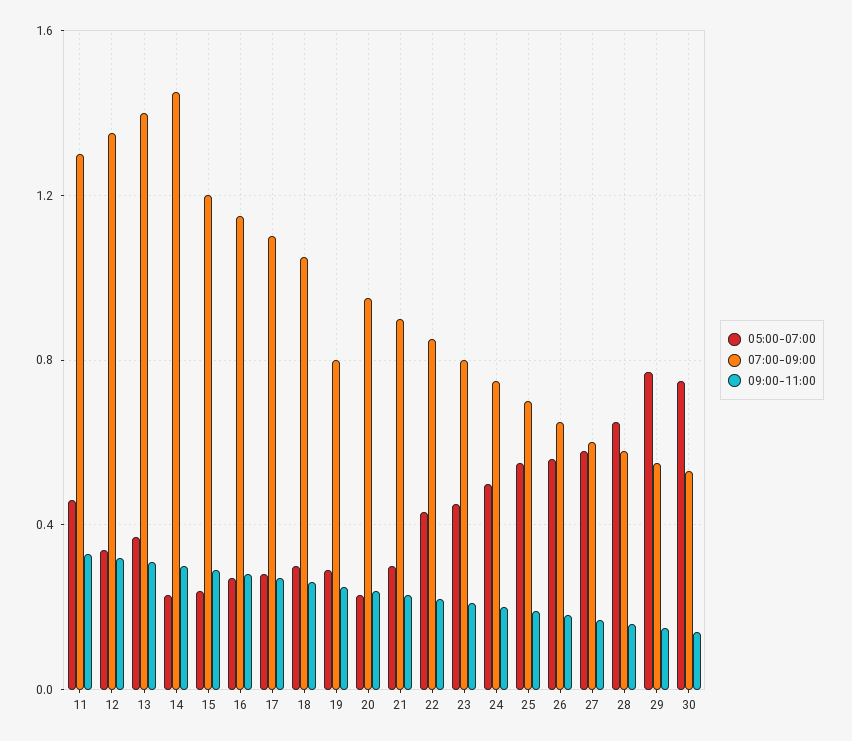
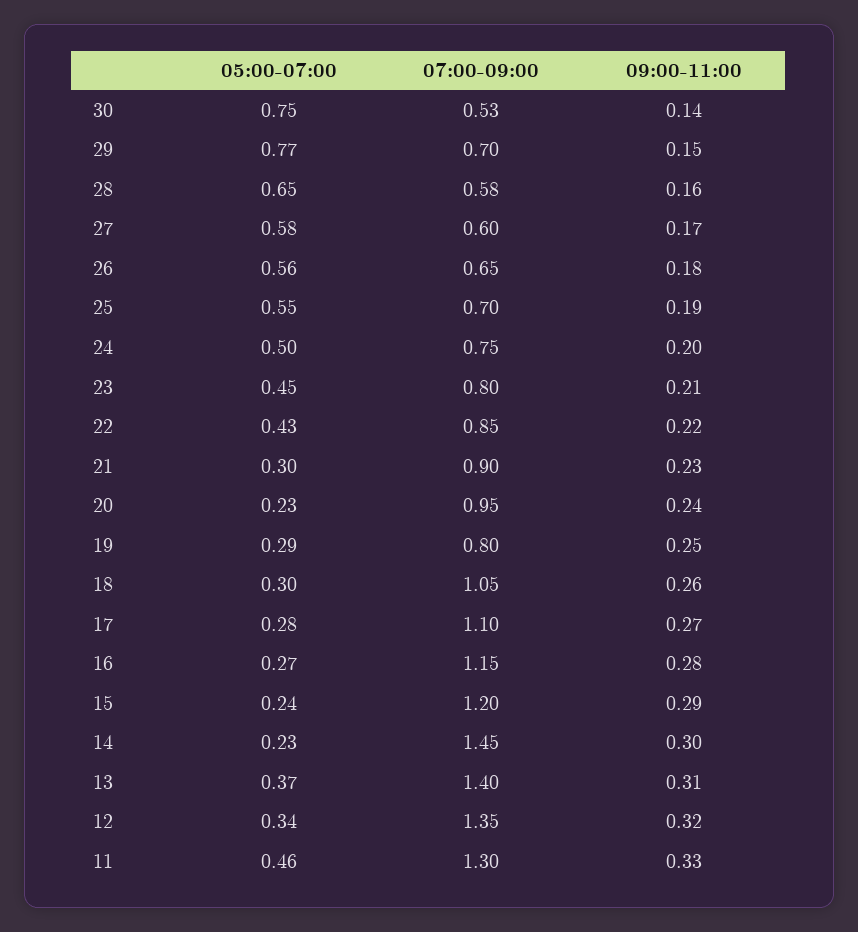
  {
    "05:00-07:00": {
      "11": 0.46,
      "12": 0.34,
      "13": 0.37,
      "14": 0.23,
      "15": 0.24,
      "16": 0.27,
      "17": 0.28,
      "18": 0.3,
      "19": 0.29,
      "20": 0.23,
      "21": 0.3,
      "22": 0.43,
      "23": 0.45,
      "24": 0.5,
      "25": 0.55,
      "26": 0.56,
      "27": 0.58,
      "28": 0.65,
      "29": 0.77,
      "30": 0.75
    },
    "07:00-09:00": {
      "11": 1.3,
      "12": 1.35,
      "13": 1.4,
      "14": 1.45,
      "15": 1.2,
      "16": 1.15,
      "17": 1.1,
      "18": 1.05,
      "19": 0.8,
      "20": 0.95,
      "21": 0.9,
      "22": 0.85,
      "23": 0.8,
      "24": 0.75,
      "25": 0.7,
      "26": 0.65,
      "27": 0.6,
      "28": 0.58,
-     "29": 0.55,
+     "29": 0.7,
      "30": 0.53
    },
    "09:00-11:00": {
      "11": 0.33,
      "12": 0.32,
      "13": 0.31,
      "14": 0.3,
      "15": 0.29,
      "16": 0.28,
      "17": 0.27,
      "18": 0.26,
      "19": 0.25,
      "20": 0.24,
      "21": 0.23,
      "22": 0.22,
      "23": 0.21,
      "24": 0.2,
      "25": 0.19,
      "26": 0.18,
      "27": 0.17,
      "28": 0.16,
      "29": 0.15,
      "30": 0.14
    }
  }

